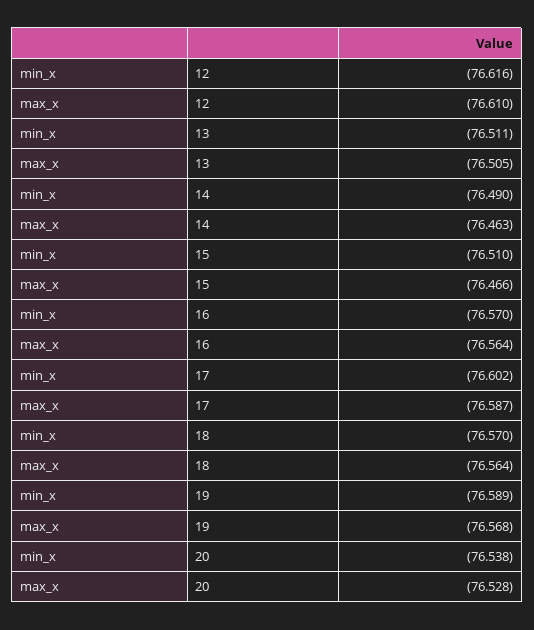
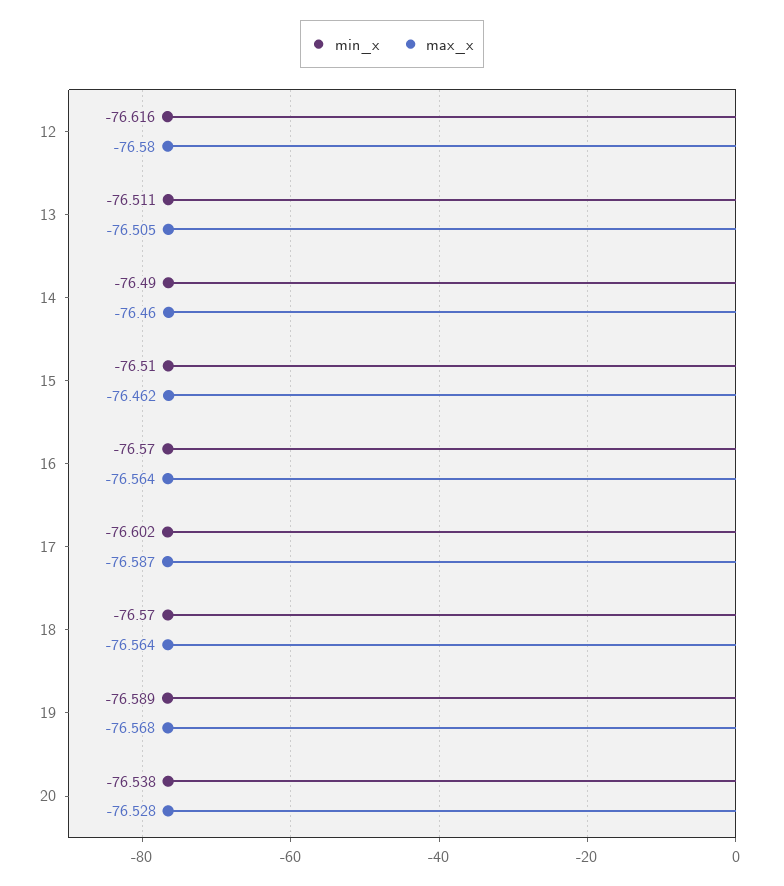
  {
    "min_x": {
      "12": -76.616,
      "13": -76.511,
      "14": -76.49,
      "15": -76.51,
      "16": -76.57,
      "17": -76.602,
      "18": -76.57,
      "19": -76.589,
      "20": -76.538
    },
    "max_x": {
-     "12": -76.61,
+     "12": -76.58,
      "13": -76.505,
-     "14": -76.463,
+     "14": -76.46,
-     "15": -76.466,
+     "15": -76.462,
      "16": -76.564,
      "17": -76.587,
      "18": -76.564,
      "19": -76.568,
      "20": -76.528
    }
  }

